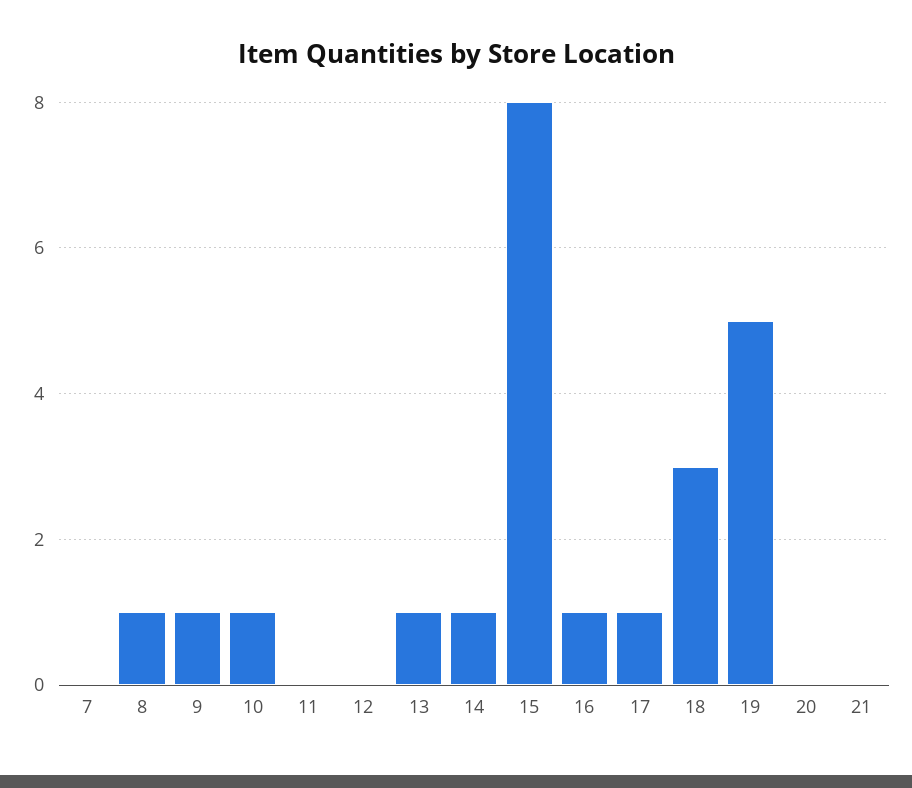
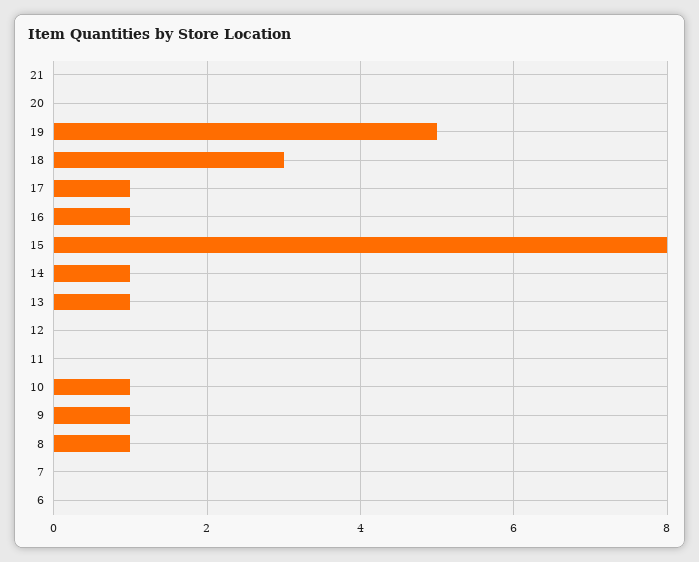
  {
    "7": 0,
    "8": 1,
    "9": 1,
    "10": 1,
    "11": 0,
    "12": 0,
    "13": 1,
    "14": 1,
    "15": 8,
    "16": 1,
    "17": 1,
    "18": 3,
    "19": 5,
    "20": 0,
-   "21": 0
+   "21": 0,
+   "6": 0
  }

